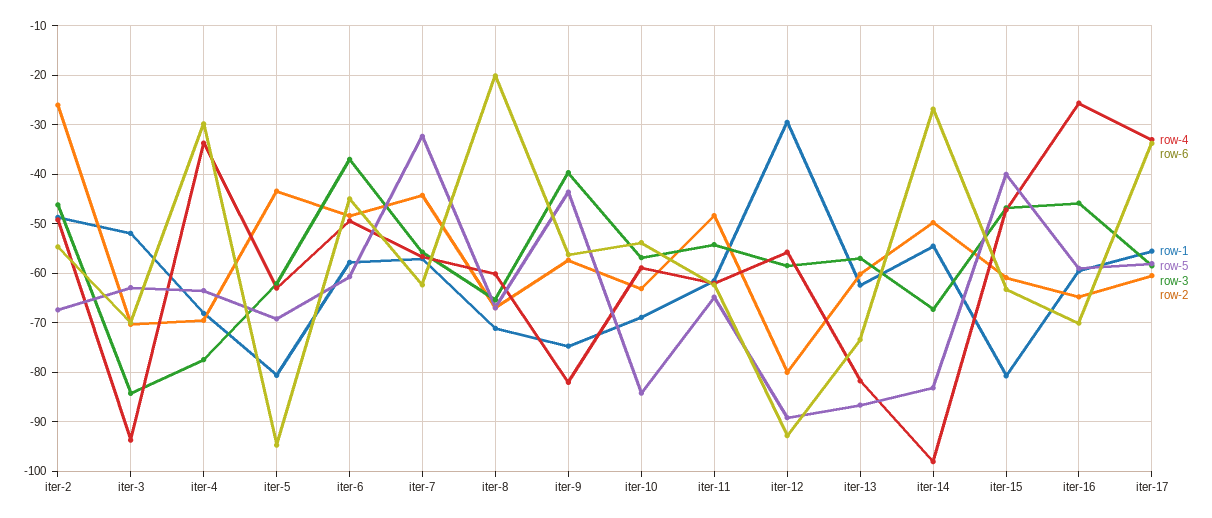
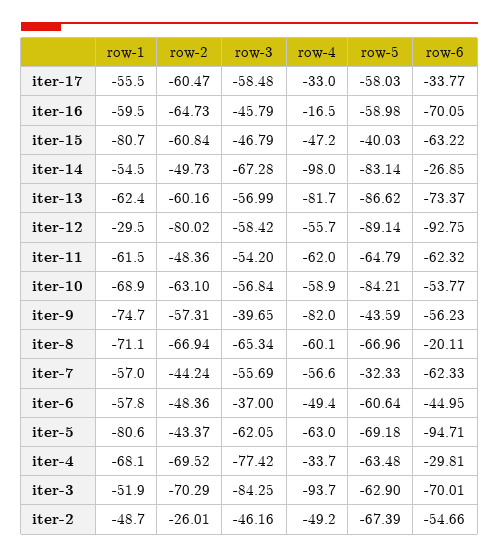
  {
    "row-4": {
      "iter-2": -49.2,
      "iter-3": -93.7,
      "iter-4": -33.7,
      "iter-5": -63,
      "iter-6": -49.4,
      "iter-7": -56.6,
      "iter-8": -60.1,
      "iter-9": -82,
      "iter-10": -58.9,
      "iter-11": -62,
      "iter-12": -55.7,
      "iter-13": -81.7,
      "iter-14": -98,
      "iter-15": -47.2,
-     "iter-16": -26,
+     "iter-16": -16.5,
      "iter-17": -33
    },
    "row-6": {
      "iter-2": -54.66,
      "iter-3": -70.01,
      "iter-4": -29.81,
      "iter-5": -94.71,
      "iter-6": -44.95,
      "iter-7": -62.33,
      "iter-8": -20.11,
      "iter-9": -56.23,
      "iter-10": -53.77,
      "iter-11": -62.32,
      "iter-12": -92.75,
      "iter-13": -73.37,
      "iter-14": -26.85,
      "iter-15": -63.22,
      "iter-16": -70.05,
      "iter-17": -33.77
    },
    "row-1": {
      "iter-2": -48.7,
      "iter-3": -51.9,
      "iter-4": -68.1,
      "iter-5": -80.6,
      "iter-6": -57.8,
      "iter-7": -57,
      "iter-8": -71.1,
      "iter-9": -74.7,
      "iter-10": -68.9,
      "iter-11": -61.5,
      "iter-12": -29.5,
      "iter-13": -62.4,
      "iter-14": -54.5,
      "iter-15": -80.7,
      "iter-16": -59.5,
      "iter-17": -55.5
    },
    "row-5": {
      "iter-2": -67.39,
      "iter-3": -62.9,
      "iter-4": -63.48,
      "iter-5": -69.18,
      "iter-6": -60.64,
      "iter-7": -32.33,
      "iter-8": -66.96,
      "iter-9": -43.59,
      "iter-10": -84.21,
      "iter-11": -64.79,
      "iter-12": -89.14,
      "iter-13": -86.62,
      "iter-14": -83.14,
      "iter-15": -40.03,
      "iter-16": -58.98,
      "iter-17": -58.03
    },
    "row-3": {
      "iter-2": -46.16,
      "iter-3": -84.25,
      "iter-4": -77.42,
      "iter-5": -62.05,
      "iter-6": -37,
      "iter-7": -55.69,
      "iter-8": -65.34,
      "iter-9": -39.65,
      "iter-10": -56.84,
      "iter-11": -54.2,
      "iter-12": -58.42,
      "iter-13": -56.99,
      "iter-14": -67.28,
      "iter-15": -46.79,
      "iter-16": -45.79,
      "iter-17": -58.48
    },
    "row-2": {
      "iter-2": -26.01,
      "iter-3": -70.29,
      "iter-4": -69.52,
      "iter-5": -43.37,
      "iter-6": -48.36,
      "iter-7": -44.24,
      "iter-8": -66.94,
      "iter-9": -57.31,
      "iter-10": -63.1,
      "iter-11": -48.36,
      "iter-12": -80.02,
      "iter-13": -60.16,
      "iter-14": -49.73,
      "iter-15": -60.84,
      "iter-16": -64.73,
      "iter-17": -60.47
    }
  }

